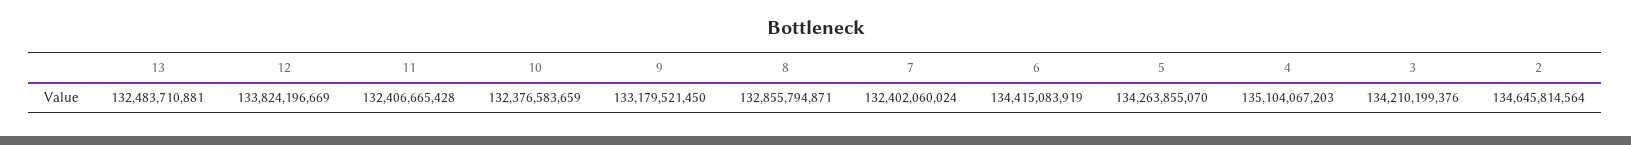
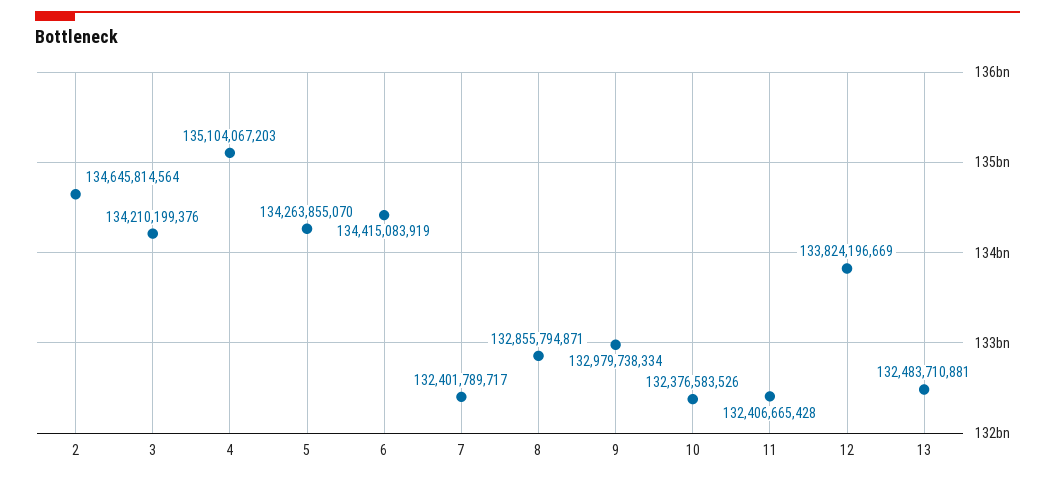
  {
    "13": 132483710881,
    "12": 133824196669,
    "11": 132406665428,
-   "10": 132376583659,
+   "10": 132376583526,
-   "9": 133179521450,
+   "9": 132979738334,
    "8": 132855794871,
-   "7": 132402060024,
+   "7": 132401789717,
    "6": 134415083919,
    "5": 134263855070,
    "4": 135104067203,
    "3": 134210199376,
    "2": 134645814564
  }

